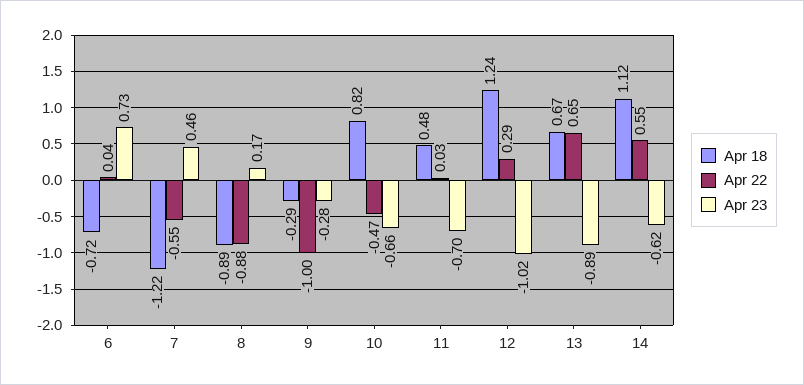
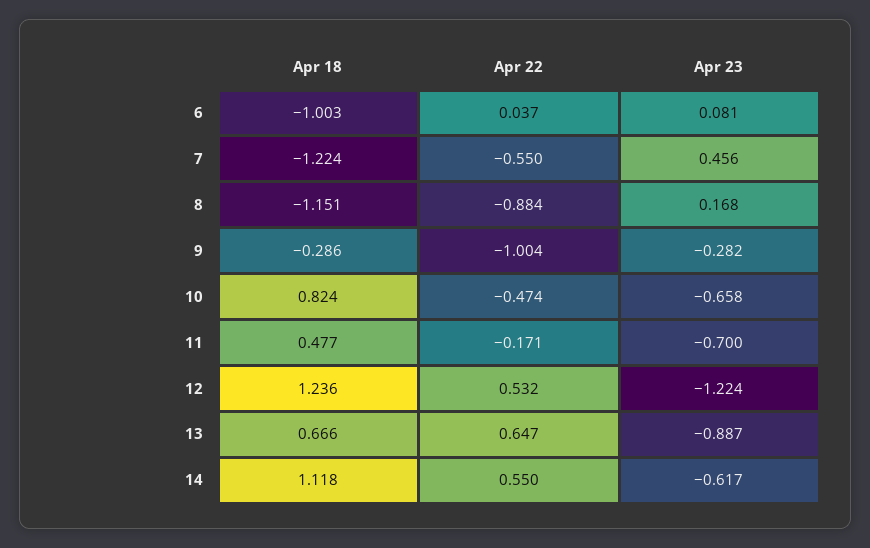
  {
    "Apr 18": {
-     "6": -0.72,
+     "6": -1.003,
      "7": -1.224,
-     "8": -0.89,
+     "8": -1.151,
      "9": -0.286,
      "10": 0.824,
      "11": 0.477,
      "12": 1.236,
      "13": 0.666,
      "14": 1.118
    },
    "Apr 22": {
      "6": 0.037,
      "7": -0.55,
      "8": -0.884,
      "9": -1.004,
      "10": -0.474,
-     "11": 0.03,
+     "11": -0.171,
-     "12": 0.29,
+     "12": 0.532,
      "13": 0.647,
      "14": 0.55
    },
    "Apr 23": {
-     "6": 0.73,
+     "6": 0.081,
      "7": 0.456,
      "8": 0.168,
      "9": -0.282,
      "10": -0.658,
      "11": -0.7,
-     "12": -1.02,
+     "12": -1.224,
      "13": -0.887,
      "14": -0.617
    }
  }

